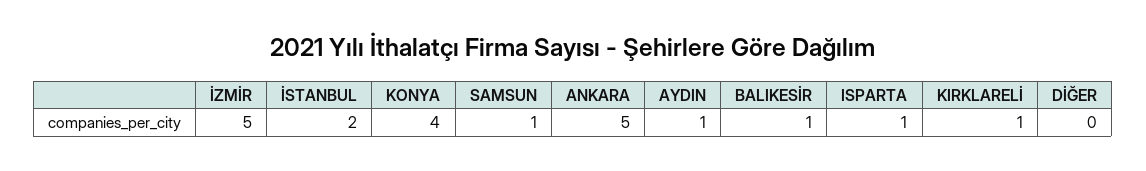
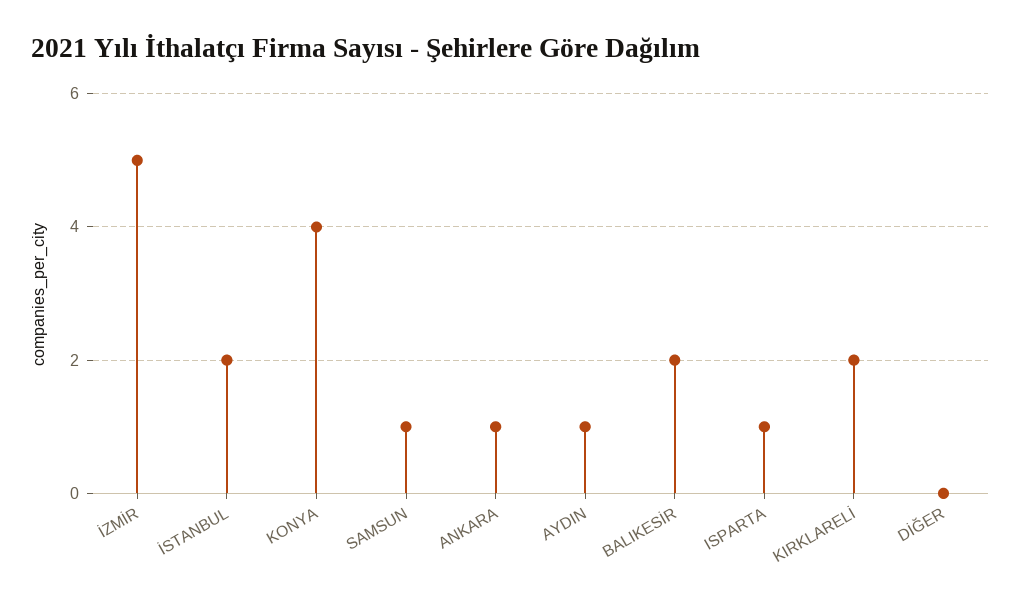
  {
    "İZMİR": 5,
    "İSTANBUL": 2,
    "KONYA": 4,
    "SAMSUN": 1,
-   "ANKARA": 5,
+   "ANKARA": 1,
    "AYDIN": 1,
-   "BALIKESİR": 1,
+   "BALIKESİR": 2,
    "ISPARTA": 1,
-   "KIRKLARELİ": 1,
+   "KIRKLARELİ": 2,
    "DİĞER": 0
  }

